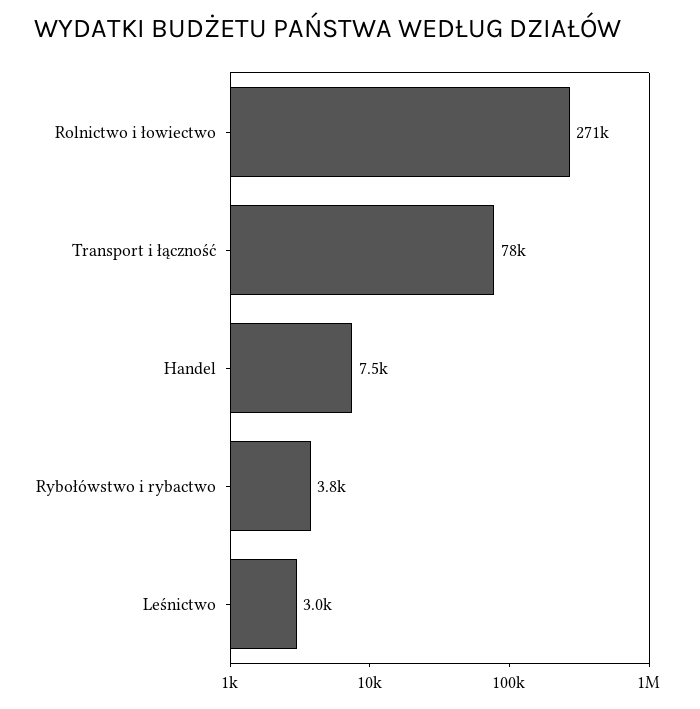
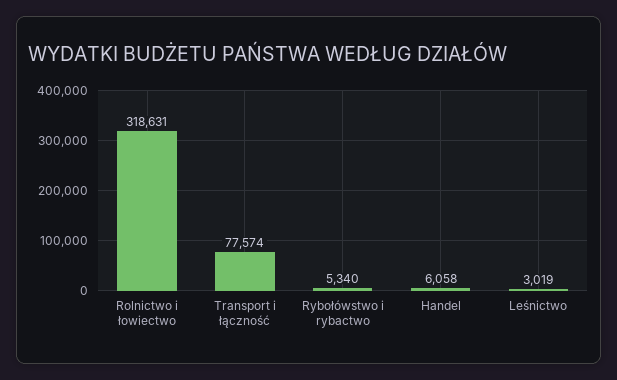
  {
-   "Rolnictwo i łowiectwo": 271000,
+   "Rolnictwo i łowiectwo": 318631,
    "Transport i łączność": 77574,
-   "Handel": 7500,
+   "Handel": 6058,
-   "Rybołówstwo i rybactwo": 3800,
+   "Rybołówstwo i rybactwo": 5340,
    "Leśnictwo": 3019
  }

